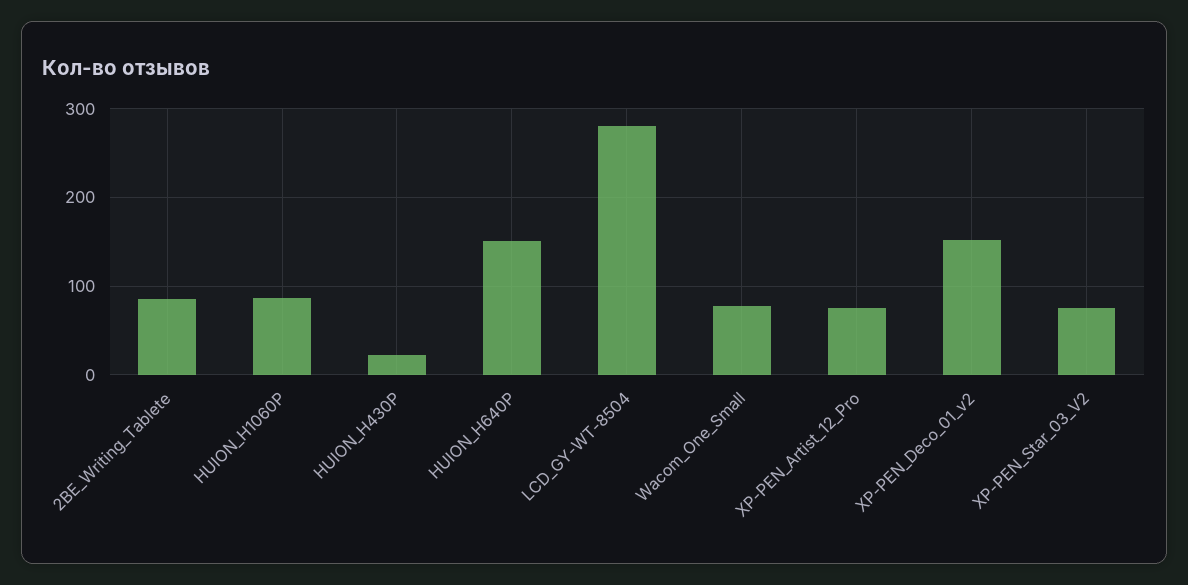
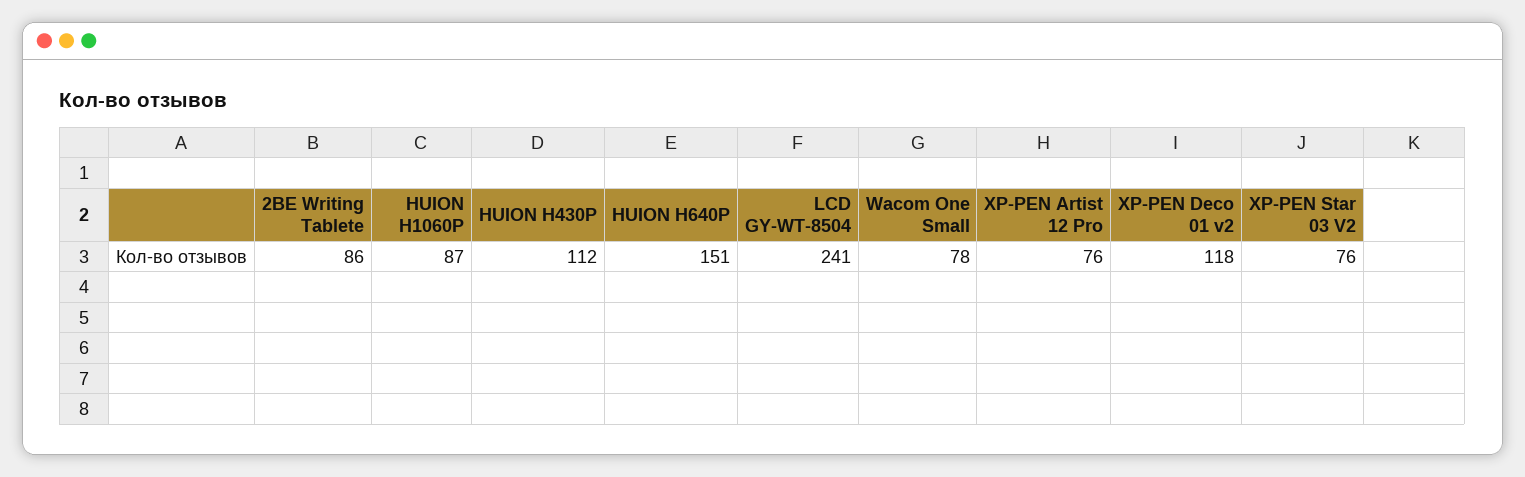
  {
    "2BE_Writing_Tablete": 86,
    "HUION_H1060P": 87,
-   "HUION_H430P": 20,
+   "HUION_H430P": 112,
    "HUION_H640P": 151,
-   "LCD_GY-WT-8504": 280,
+   "LCD_GY-WT-8504": 241,
    "Wacom_One_Small": 78,
    "XP-PEN_Artist_12_Pro": 76,
-   "XP-PEN_Deco_01_v2": 150,
+   "XP-PEN_Deco_01_v2": 118,
    "XP-PEN_Star_03_V2": 76
  }

